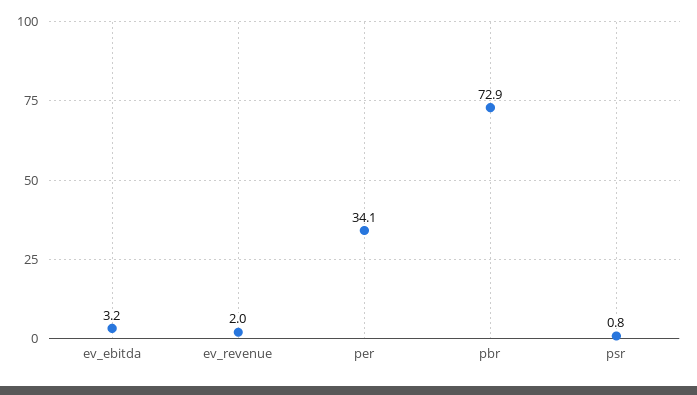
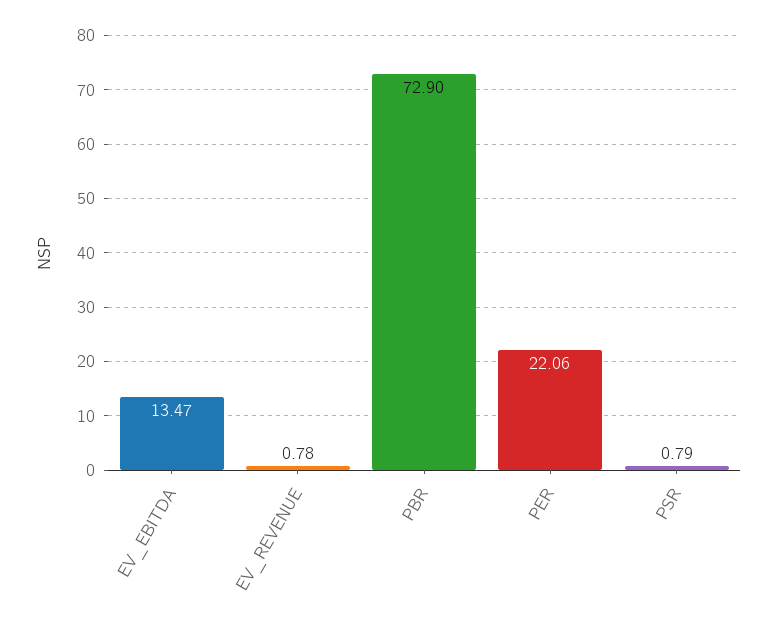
  {
-   "ev_ebitda": 3.2,
+   "ev_ebitda": 13.47,
-   "ev_revenue": 2,
+   "ev_revenue": 0.78,
-   "per": 34.1,
+   "per": 22.06,
    "pbr": 72.9,
    "psr": 0.79
  }

